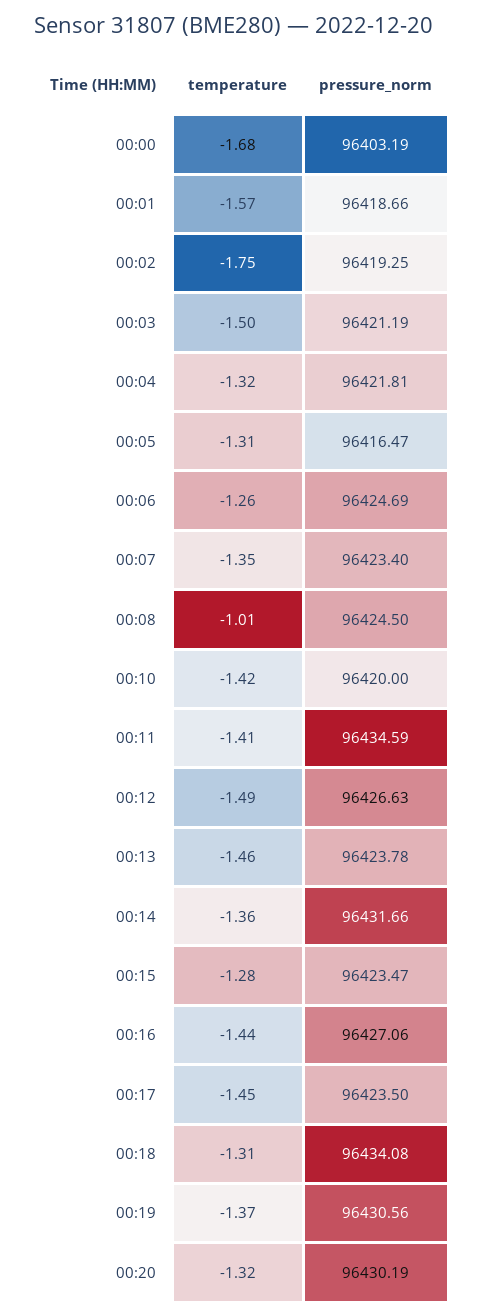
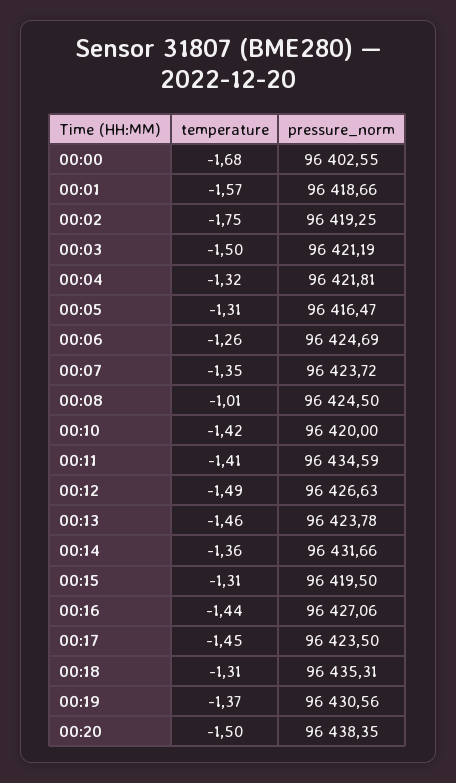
  {
    "temperature": {
      "00:00": -1.68,
      "00:01": -1.57,
      "00:02": -1.75,
      "00:03": -1.5,
      "00:04": -1.32,
      "00:05": -1.31,
      "00:06": -1.26,
      "00:07": -1.35,
      "00:08": -1.01,
      "00:10": -1.42,
      "00:11": -1.41,
      "00:12": -1.49,
      "00:13": -1.46,
      "00:14": -1.36,
-     "00:15": -1.28,
+     "00:15": -1.31,
      "00:16": -1.44,
      "00:17": -1.45,
      "00:18": -1.31,
      "00:19": -1.37,
-     "00:20": -1.32
+     "00:20": -1.5
    },
    "pressure_norm": {
-     "00:00": 96403.19,
+     "00:00": 96402.55,
      "00:01": 96418.66,
      "00:02": 96419.25,
      "00:03": 96421.19,
      "00:04": 96421.81,
      "00:05": 96416.47,
      "00:06": 96424.69,
-     "00:07": 96423.4,
+     "00:07": 96423.72,
      "00:08": 96424.5,
      "00:10": 96420,
      "00:11": 96434.59,
      "00:12": 96426.63,
      "00:13": 96423.78,
      "00:14": 96431.66,
-     "00:15": 96423.47,
+     "00:15": 96419.5,
      "00:16": 96427.06,
      "00:17": 96423.5,
-     "00:18": 96434.08,
+     "00:18": 96435.31,
      "00:19": 96430.56,
-     "00:20": 96430.19
+     "00:20": 96438.35
    }
  }

